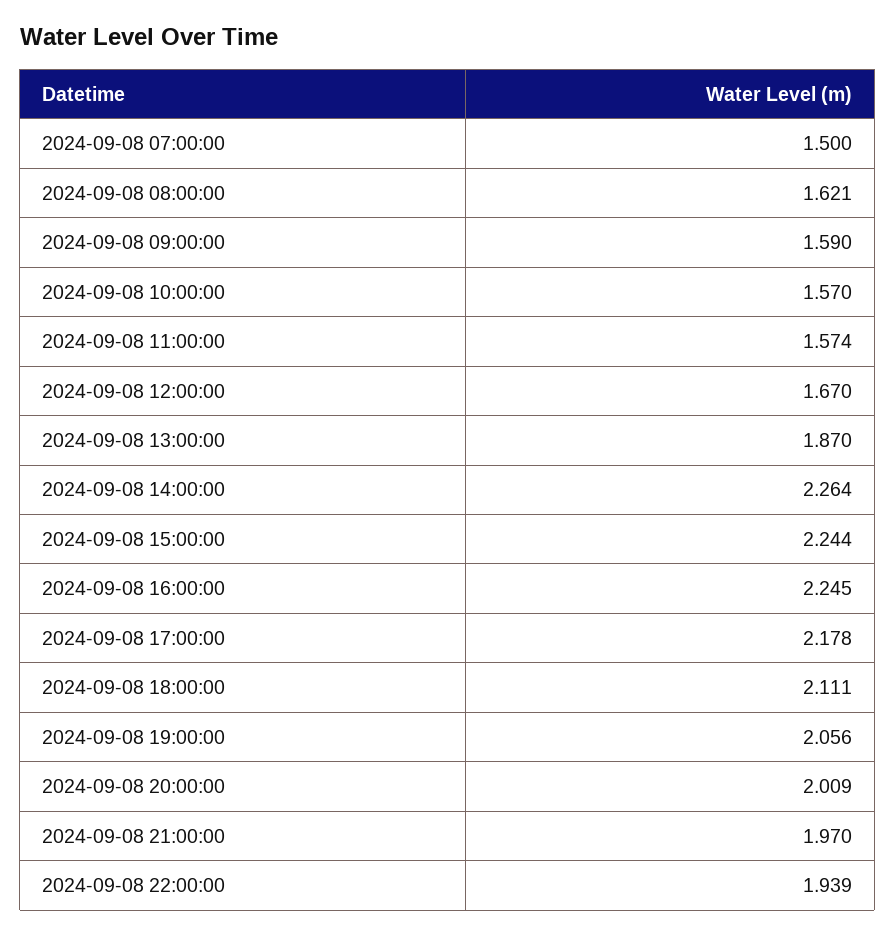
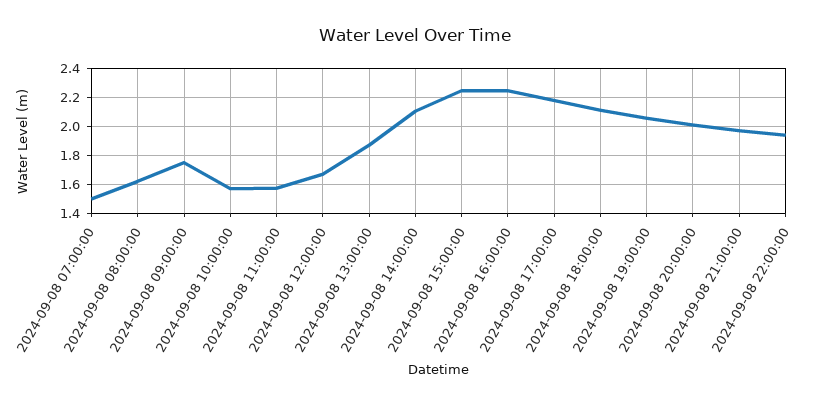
  {
    "2024-09-08 07:00:00": 1.5,
    "2024-09-08 08:00:00": 1.621,
-   "2024-09-08 09:00:00": 1.59,
+   "2024-09-08 09:00:00": 1.75,
    "2024-09-08 10:00:00": 1.57,
    "2024-09-08 11:00:00": 1.574,
    "2024-09-08 12:00:00": 1.67,
    "2024-09-08 13:00:00": 1.87,
-   "2024-09-08 14:00:00": 2.264,
+   "2024-09-08 14:00:00": 2.1,
    "2024-09-08 15:00:00": 2.244,
    "2024-09-08 16:00:00": 2.245,
    "2024-09-08 17:00:00": 2.178,
    "2024-09-08 18:00:00": 2.111,
    "2024-09-08 19:00:00": 2.056,
    "2024-09-08 20:00:00": 2.009,
    "2024-09-08 21:00:00": 1.97,
    "2024-09-08 22:00:00": 1.939
  }

